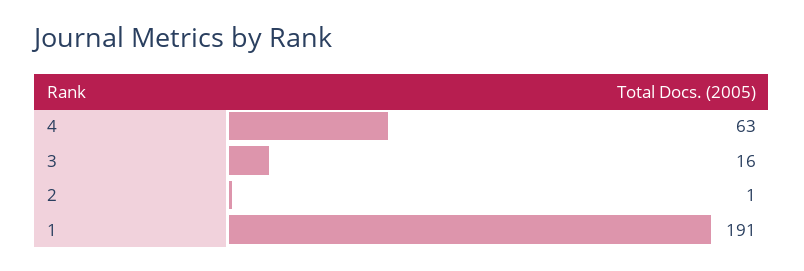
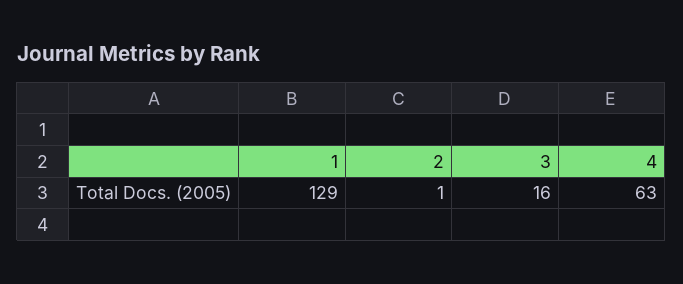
  {
    "4": 63,
    "3": 16,
    "2": 1,
-   "1": 191
+   "1": 129
  }

